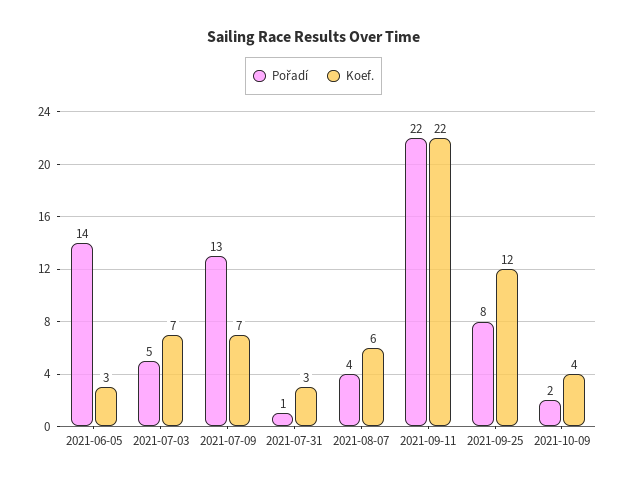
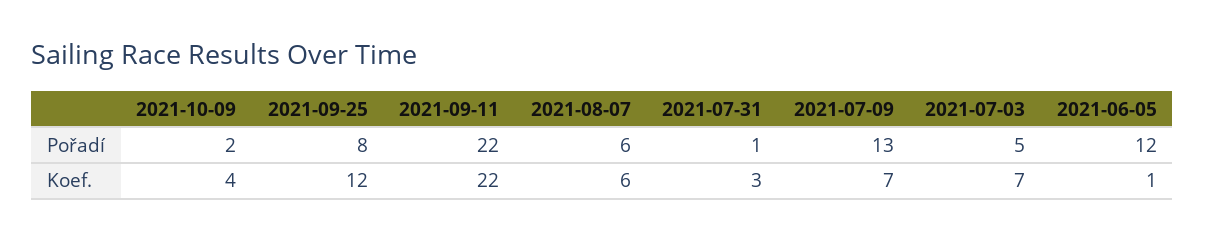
  {
    "Pořadí": {
-     "2021-06-05": 14,
+     "2021-06-05": 12,
      "2021-07-03": 5,
      "2021-07-09": 13,
      "2021-07-31": 1,
-     "2021-08-07": 4,
+     "2021-08-07": 6,
      "2021-09-11": 22,
      "2021-09-25": 8,
      "2021-10-09": 2
    },
    "Koef.": {
-     "2021-06-05": 3,
+     "2021-06-05": 1,
      "2021-07-03": 7,
      "2021-07-09": 7,
      "2021-07-31": 3,
      "2021-08-07": 6,
      "2021-09-11": 22,
      "2021-09-25": 12,
      "2021-10-09": 4
    }
  }

